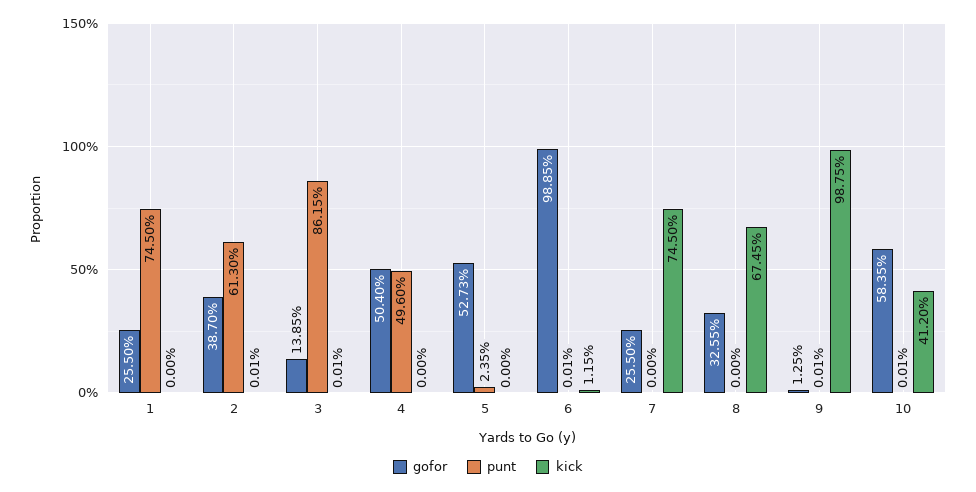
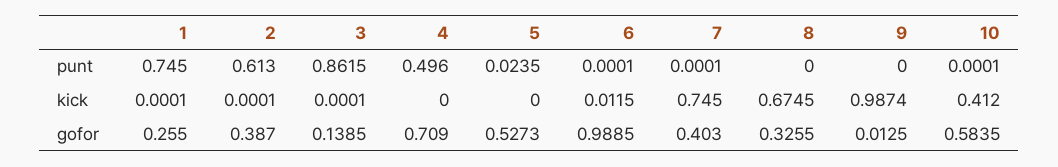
  {
    "gofor": {
      "1": 0.255,
      "2": 0.387,
      "3": 0.1385,
-     "4": 0.504,
+     "4": 0.709,
      "5": 0.5273,
      "6": 0.9885,
-     "7": 0.255,
+     "7": 0.403,
      "8": 0.3255,
      "9": 0.0125,
      "10": 0.5835
    },
    "punt": {
      "1": 0.745,
      "2": 0.613,
      "3": 0.8615,
      "4": 0.496,
      "5": 0.0235,
      "6": 0.0001,
-     "7": 0,
+     "7": 0.0001,
      "8": 0,
-     "9": 0.0001,
+     "9": 0,
      "10": 0.0001
    },
    "kick": {
-     "1": 0,
+     "1": 0.0001,
      "2": 0.0001,
      "3": 0.0001,
      "4": 0,
      "5": 0,
      "6": 0.0115,
      "7": 0.745,
      "8": 0.6745,
-     "9": 0.9875,
+     "9": 0.9874,
      "10": 0.412
    }
  }

